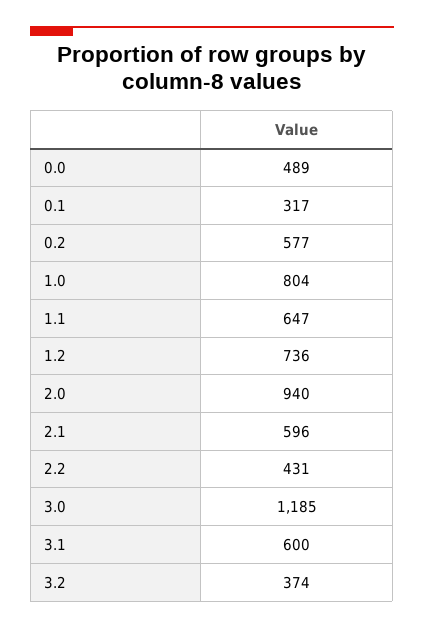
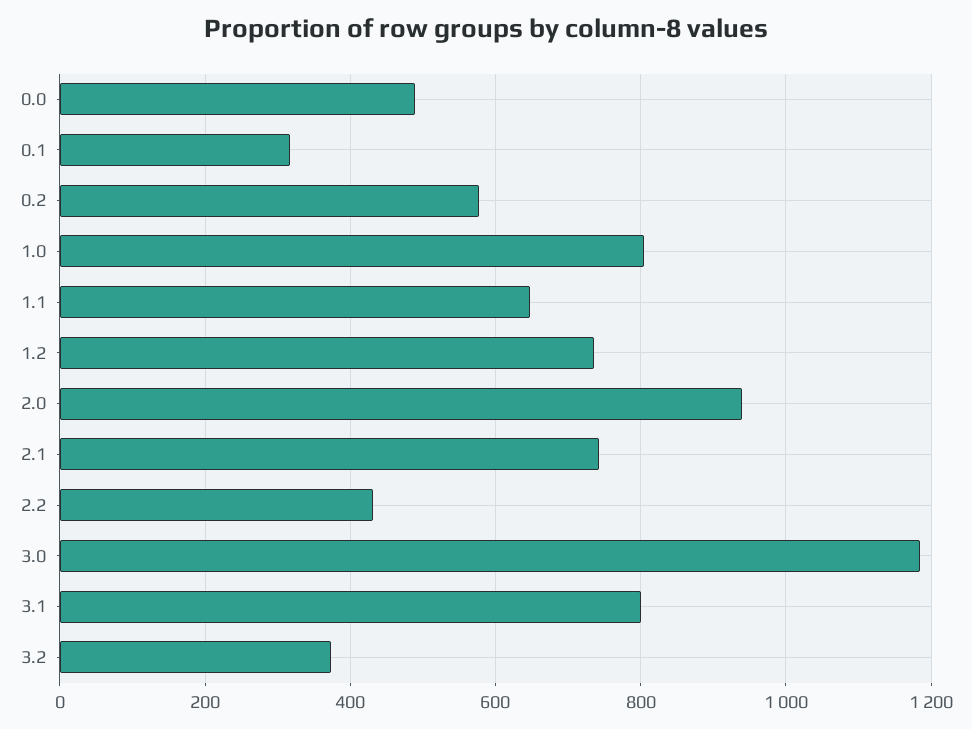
  {
    "0.0": 489,
    "0.1": 317,
    "0.2": 577,
    "1.0": 804,
    "1.1": 647,
    "1.2": 736,
    "2.0": 940,
-   "2.1": 596,
+   "2.1": 740,
    "2.2": 431,
    "3.0": 1185,
-   "3.1": 600,
+   "3.1": 800,
    "3.2": 374
  }

